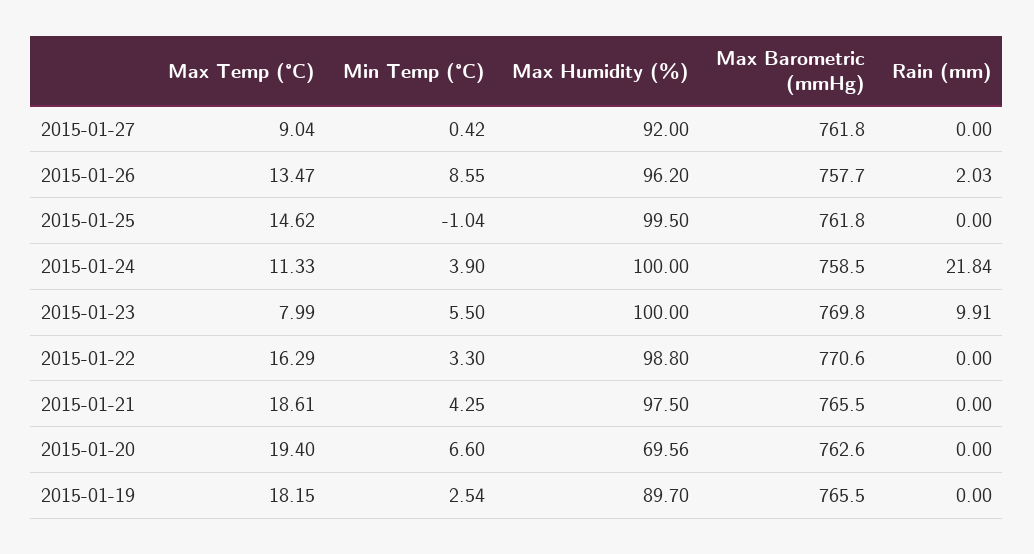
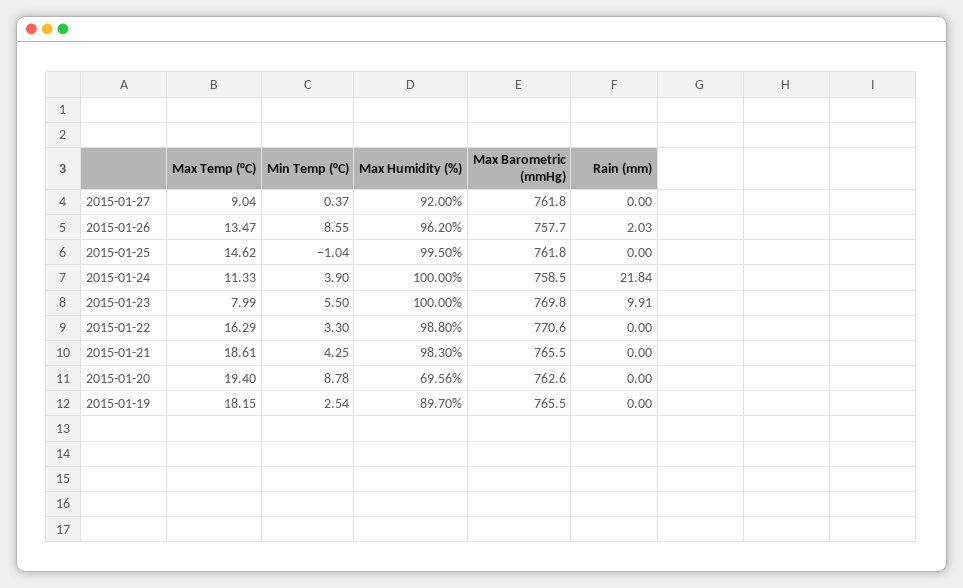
  {
    "Max Temp (°C)": {
      "2015-01-27": 9.04,
      "2015-01-26": 13.47,
      "2015-01-25": 14.62,
      "2015-01-24": 11.33,
      "2015-01-23": 7.99,
      "2015-01-22": 16.29,
      "2015-01-21": 18.61,
      "2015-01-20": 19.4,
      "2015-01-19": 18.15
    },
    "Min Temp (°C)": {
-     "2015-01-27": 0.42,
+     "2015-01-27": 0.37,
      "2015-01-26": 8.55,
      "2015-01-25": -1.04,
      "2015-01-24": 3.9,
      "2015-01-23": 5.5,
      "2015-01-22": 3.3,
      "2015-01-21": 4.25,
-     "2015-01-20": 6.6,
+     "2015-01-20": 8.78,
      "2015-01-19": 2.54
    },
    "Max Humidity (%)": {
      "2015-01-27": 92,
      "2015-01-26": 96.2,
      "2015-01-25": 99.5,
      "2015-01-24": 100,
      "2015-01-23": 100,
      "2015-01-22": 98.8,
-     "2015-01-21": 97.5,
+     "2015-01-21": 98.3,
      "2015-01-20": 69.56,
      "2015-01-19": 89.7
    },
    "Max Barometric (mmHg)": {
      "2015-01-27": 761.8,
      "2015-01-26": 757.7,
      "2015-01-25": 761.8,
      "2015-01-24": 758.5,
      "2015-01-23": 769.8,
      "2015-01-22": 770.6,
      "2015-01-21": 765.5,
      "2015-01-20": 762.6,
      "2015-01-19": 765.5
    },
    "Rain (mm)": {
      "2015-01-27": 0,
      "2015-01-26": 2.03,
      "2015-01-25": 0,
      "2015-01-24": 21.84,
      "2015-01-23": 9.91,
      "2015-01-22": 0,
      "2015-01-21": 0,
      "2015-01-20": 0,
      "2015-01-19": 0
    }
  }

